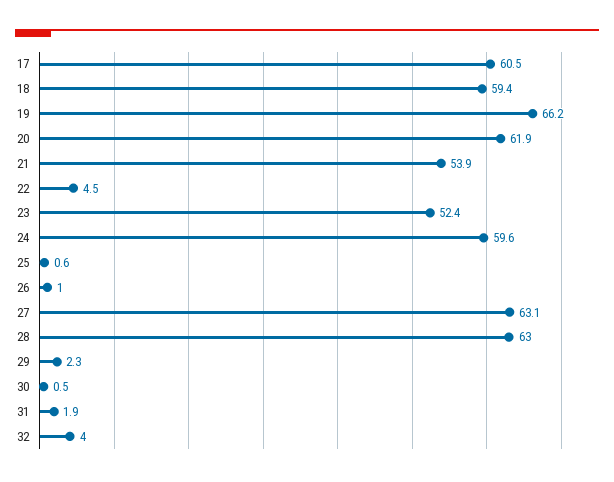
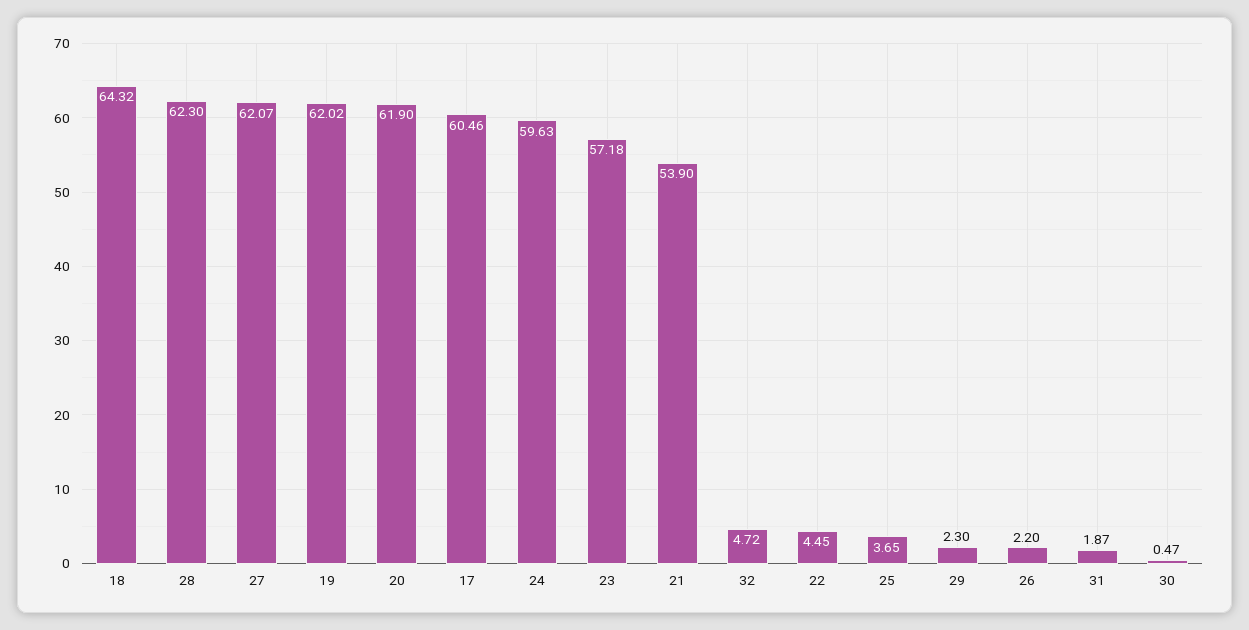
  {
    "17": 60.46,
-   "18": 59.4,
+   "18": 64.32,
-   "19": 66.2,
+   "19": 62.02,
    "20": 61.9,
    "21": 53.9,
    "22": 4.45,
-   "23": 52.4,
+   "23": 57.18,
    "24": 59.63,
-   "25": 0.6,
+   "25": 3.65,
-   "26": 1,
+   "26": 2.2,
-   "27": 63.1,
+   "27": 62.07,
-   "28": 63,
+   "28": 62.3,
    "29": 2.3,
    "30": 0.47,
    "31": 1.87,
-   "32": 4
+   "32": 4.72
  }

